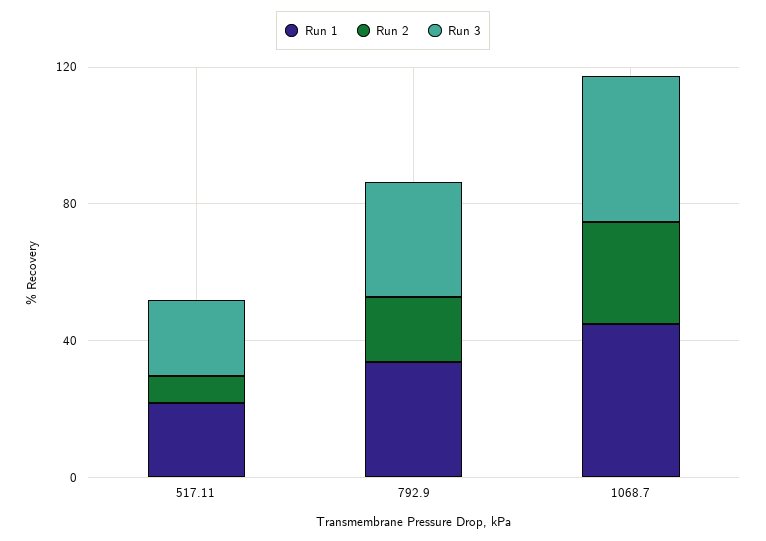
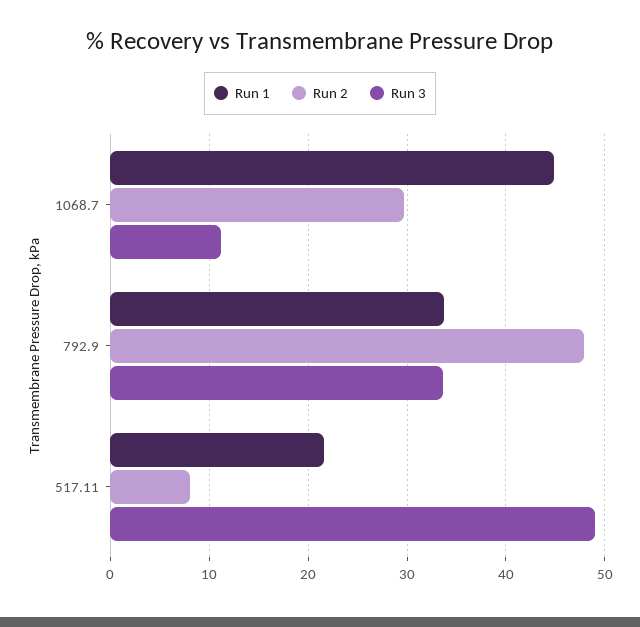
  {
    "Run 1": {
      "517.11": 22,
      "792.9": 34,
      "1068.7": 45
    },
    "Run 2": {
      "517.11": 8,
-     "792.9": 20,
+     "792.9": 48,
      "1068.7": 30
    },
    "Run 3": {
-     "517.11": 20,
+     "517.11": 49,
      "792.9": 34,
-     "1068.7": 40
+     "1068.7": 11
    }
  }

